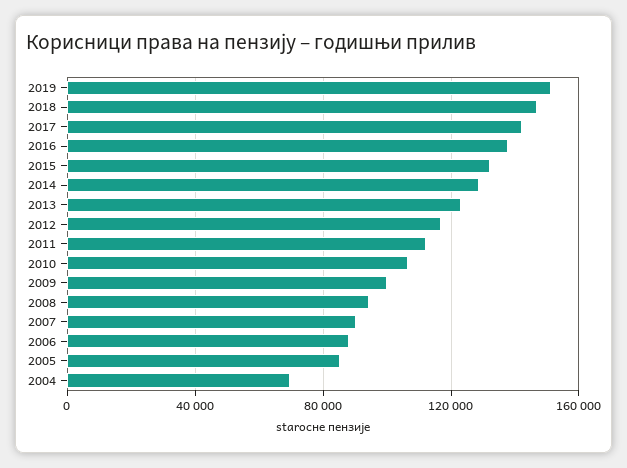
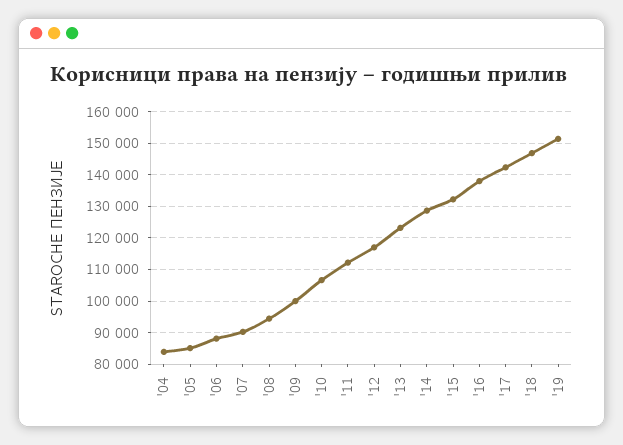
  {
    "2019": 152000,
    "2018": 146000,
    "2017": 142000,
    "2016": 138000,
    "2015": 132000,
    "2014": 128000,
    "2013": 124000,
    "2012": 116000,
    "2011": 112000,
    "2010": 106000,
    "2009": 100000,
    "2008": 94000,
    "2007": 90000,
    "2006": 88000,
    "2005": 86000,
-   "2004": 70000
+   "2004": 84000
  }

